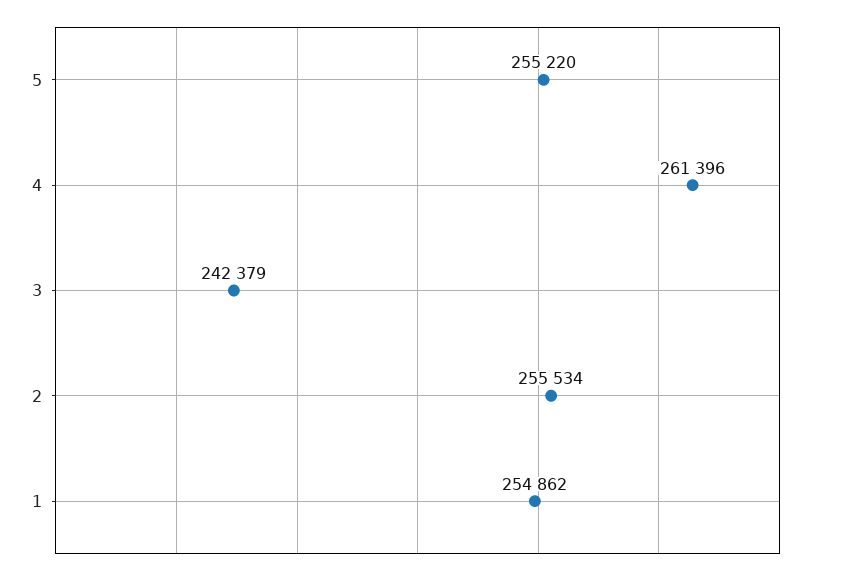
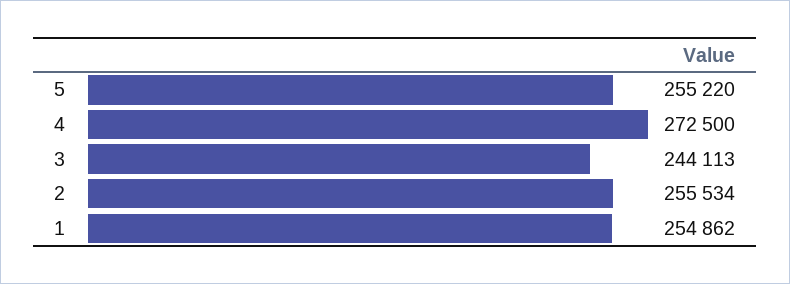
  {
    "5": 255220,
-   "4": 261396,
+   "4": 272500,
-   "3": 242379,
+   "3": 244113,
    "2": 255534,
    "1": 254862
  }

